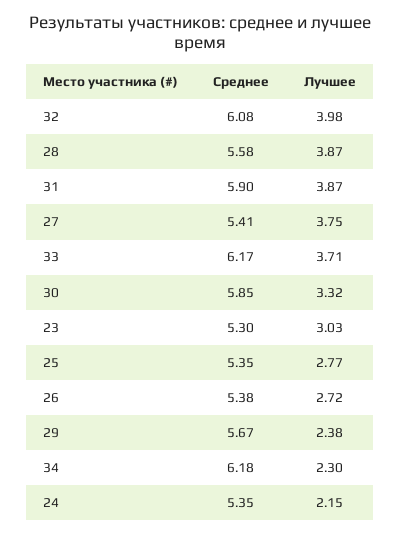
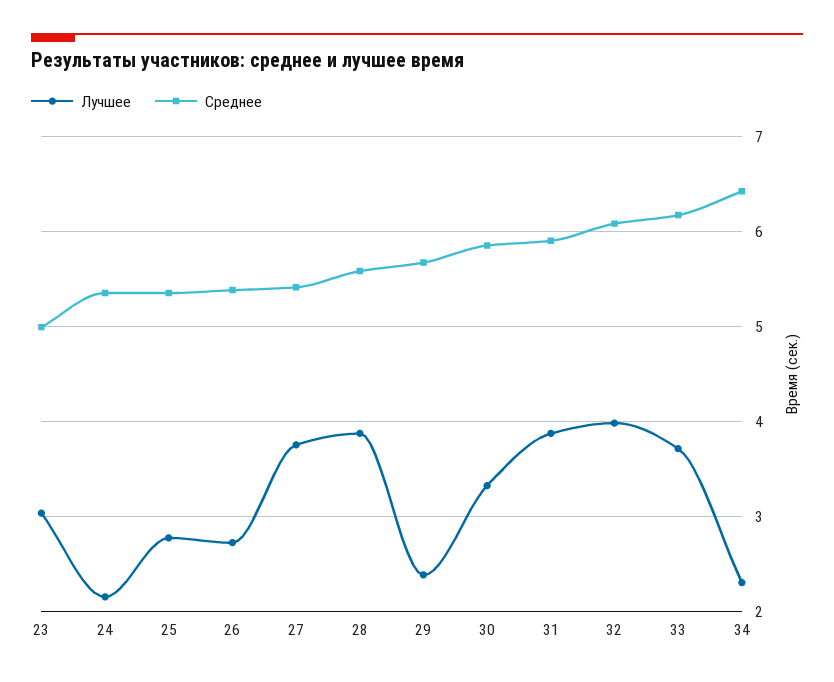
  {
    "Среднее": {
      "32": 6.08,
      "28": 5.58,
      "31": 5.9,
      "27": 5.41,
      "33": 6.17,
      "30": 5.85,
-     "23": 5.3,
+     "23": 5,
      "25": 5.35,
      "26": 5.38,
      "29": 5.67,
-     "34": 6.18,
+     "34": 6.4,
      "24": 5.35
    },
    "Лучшее": {
      "32": 3.98,
      "28": 3.87,
      "31": 3.87,
      "27": 3.75,
      "33": 3.71,
      "30": 3.32,
      "23": 3.03,
      "25": 2.77,
      "26": 2.72,
      "29": 2.38,
      "34": 2.3,
      "24": 2.15
    }
  }

